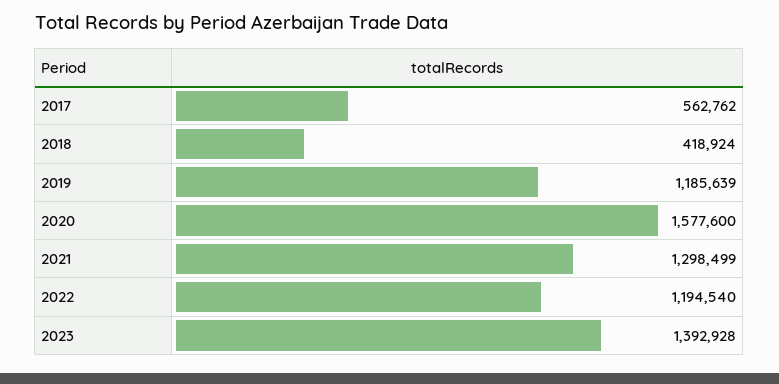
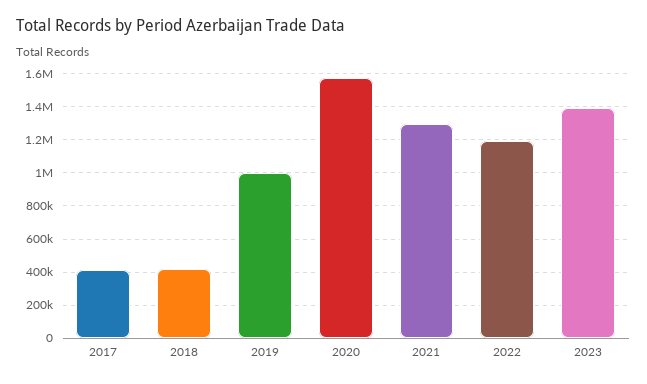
  {
-   "2017": 562762,
+   "2017": 400000,
    "2018": 418924,
-   "2019": 1185639,
+   "2019": 1000000,
    "2020": 1577600,
    "2021": 1298499,
    "2022": 1194540,
    "2023": 1392928
  }

